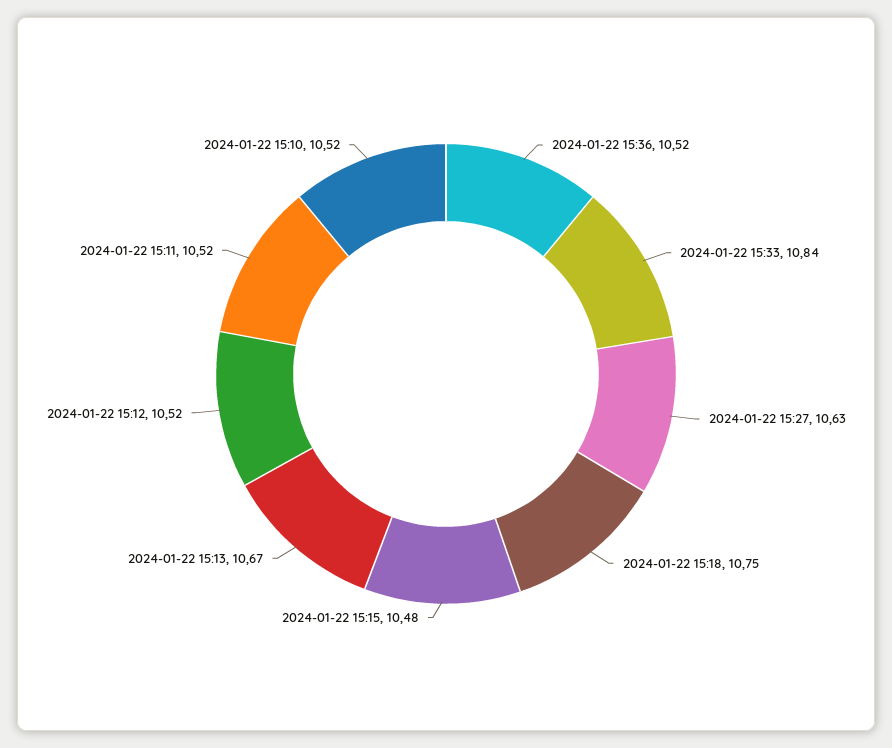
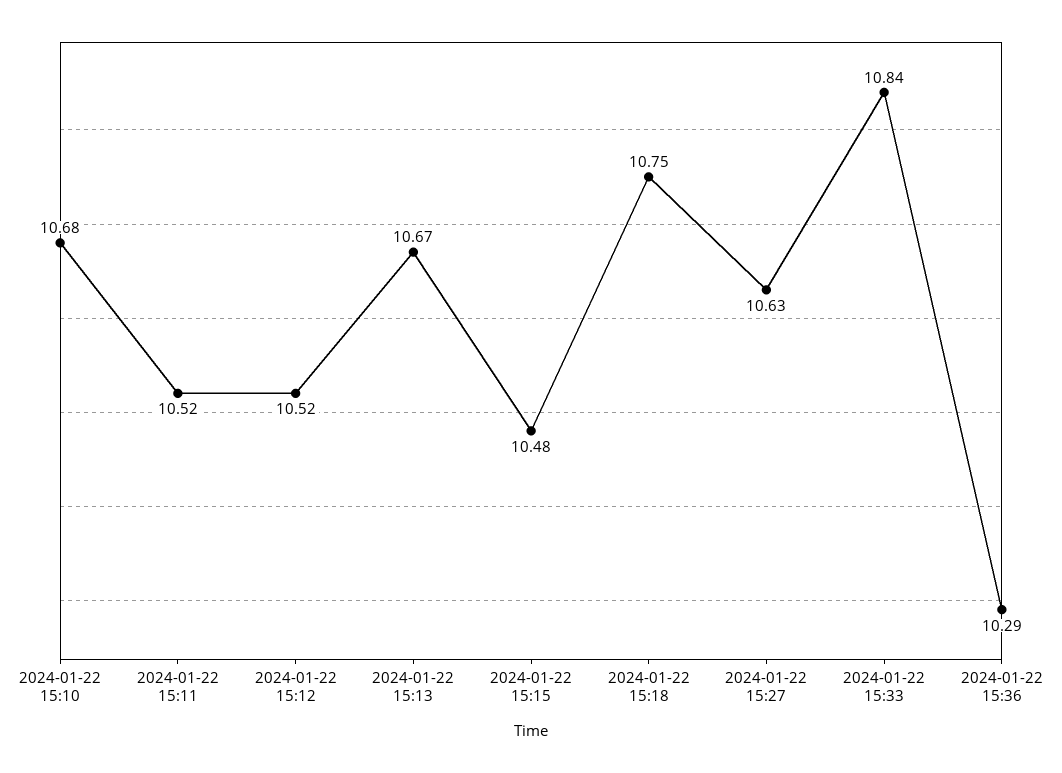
  {
-   "2024-01-22 15:36": 10.52,
+   "2024-01-22 15:36": 10.29,
    "2024-01-22 15:33": 10.84,
    "2024-01-22 15:27": 10.63,
    "2024-01-22 15:18": 10.75,
    "2024-01-22 15:15": 10.48,
    "2024-01-22 15:13": 10.67,
    "2024-01-22 15:12": 10.52,
    "2024-01-22 15:11": 10.52,
-   "2024-01-22 15:10": 10.52
+   "2024-01-22 15:10": 10.68
  }

